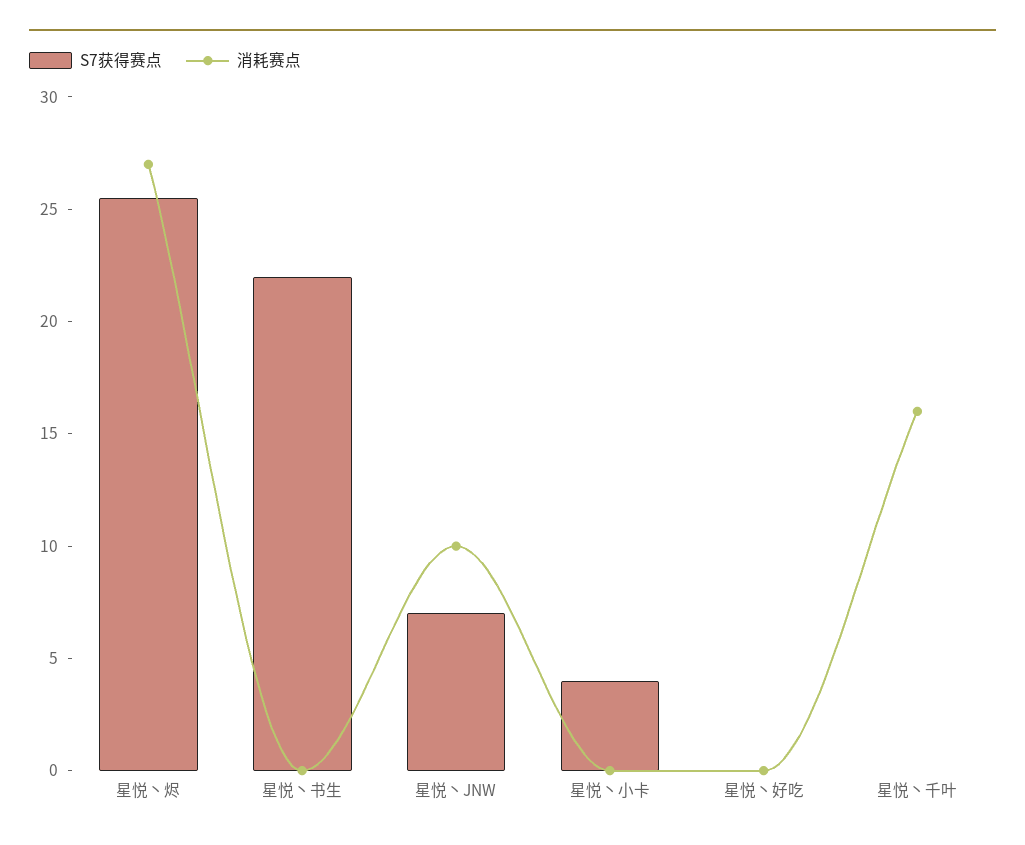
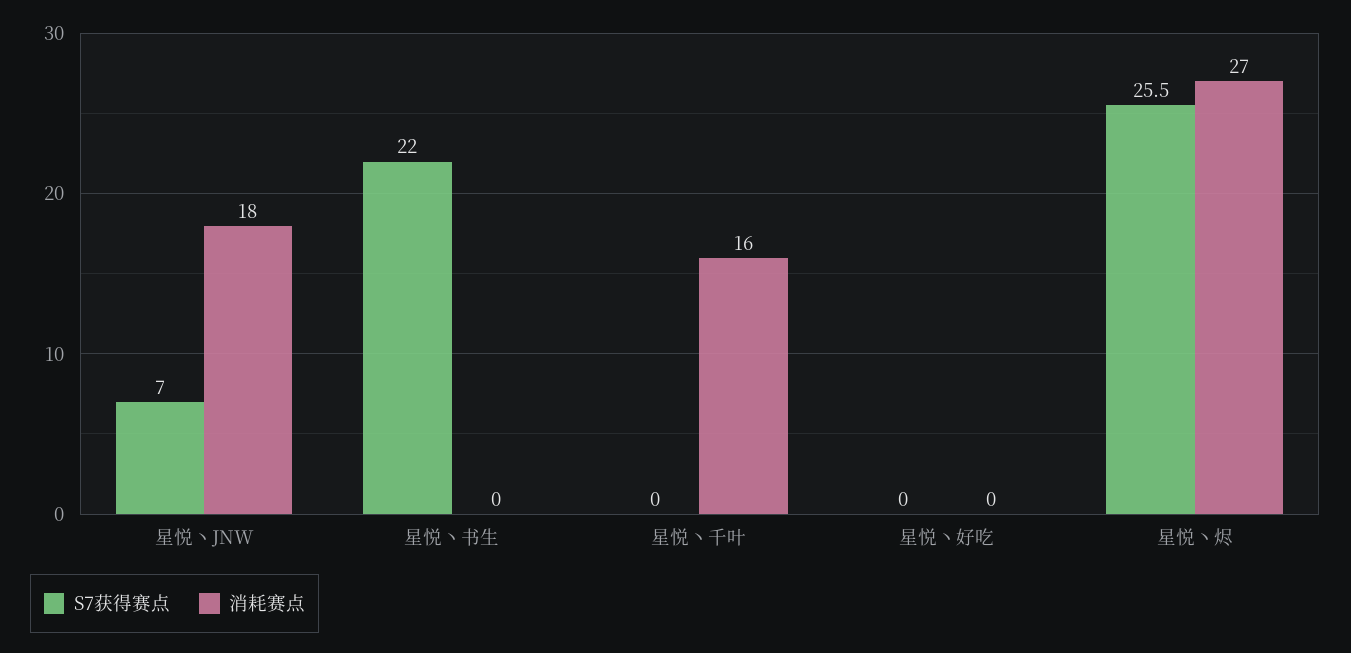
  {
    "S7获得赛点": {
      "星悦丶烬": 25.5,
      "星悦丶书生": 22,
      "星悦丶JNW": 7,
-     "星悦丶小卡": 4,
      "星悦丶好吃": 0,
      "星悦丶千叶": 0
    },
    "消耗赛点": {
      "星悦丶烬": 27,
      "星悦丶书生": 0,
-     "星悦丶JNW": 10,
+     "星悦丶JNW": 18,
-     "星悦丶小卡": 0,
      "星悦丶好吃": 0,
      "星悦丶千叶": 16
    }
  }

